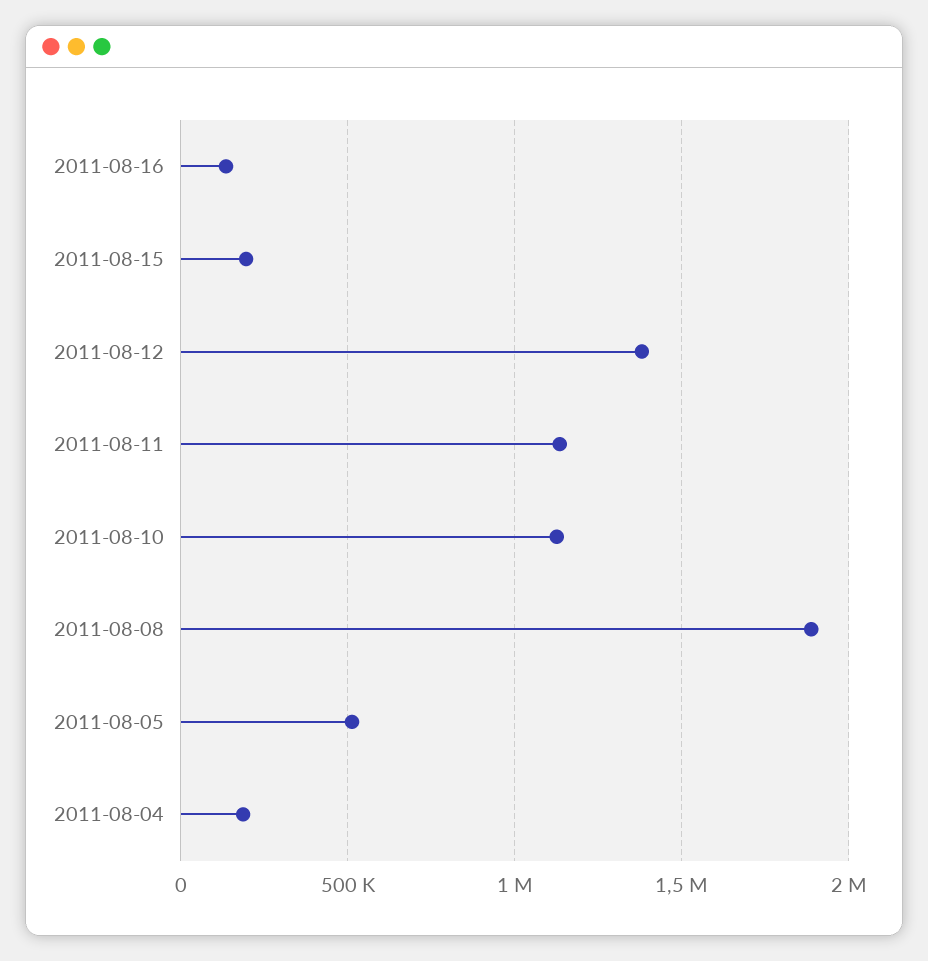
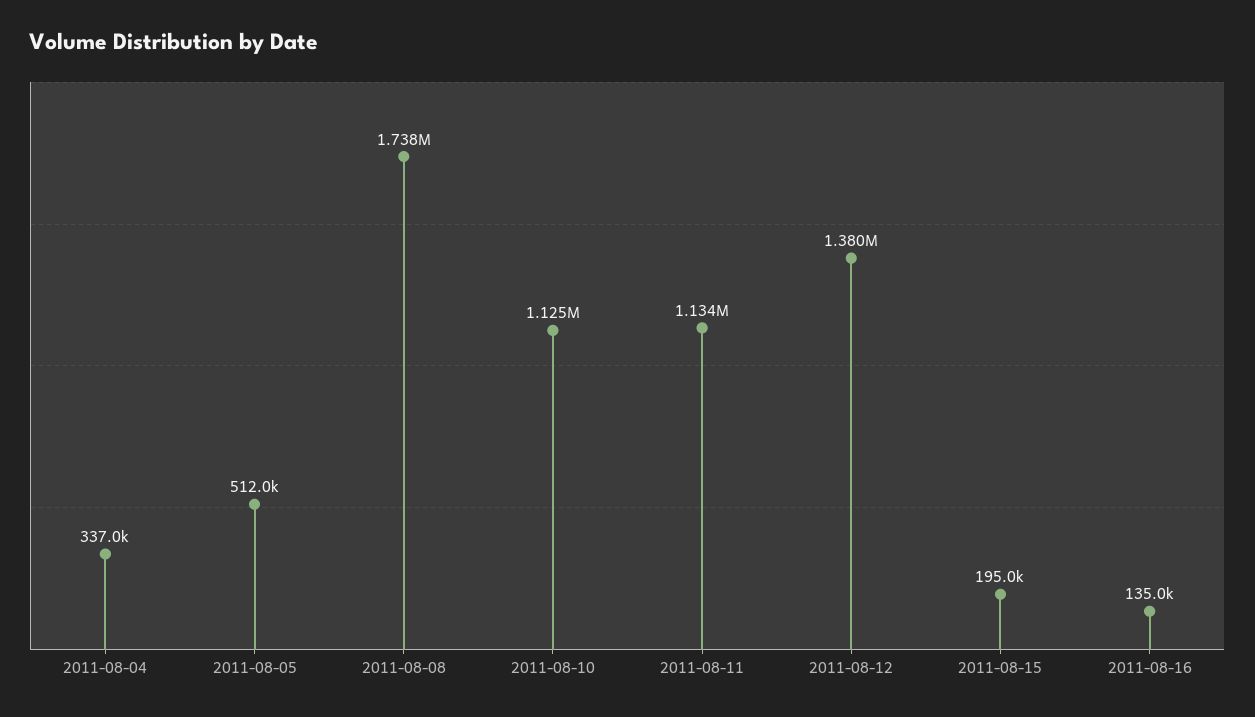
  {
    "2011-08-16": 135000,
    "2011-08-15": 195000,
    "2011-08-12": 1380000,
    "2011-08-11": 1134000,
    "2011-08-10": 1125000,
-   "2011-08-08": 1900000,
+   "2011-08-08": 1738000,
    "2011-08-05": 512000,
-   "2011-08-04": 200000
+   "2011-08-04": 337000
  }

